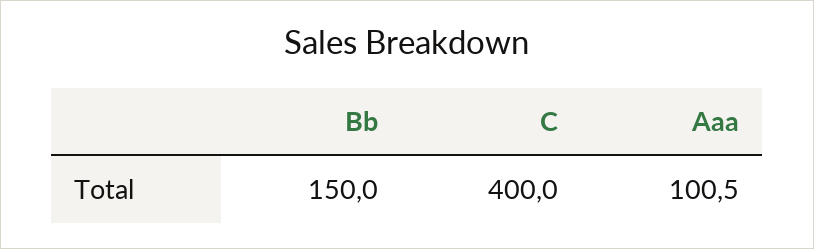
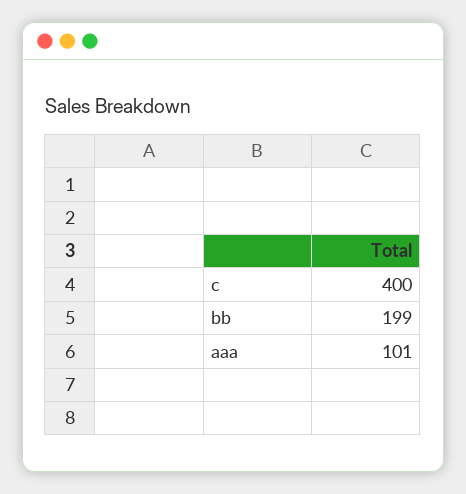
  {
-   "Bb": 150,
+   "Bb": 199,
    "C": 400,
    "Aaa": 100.5
  }

